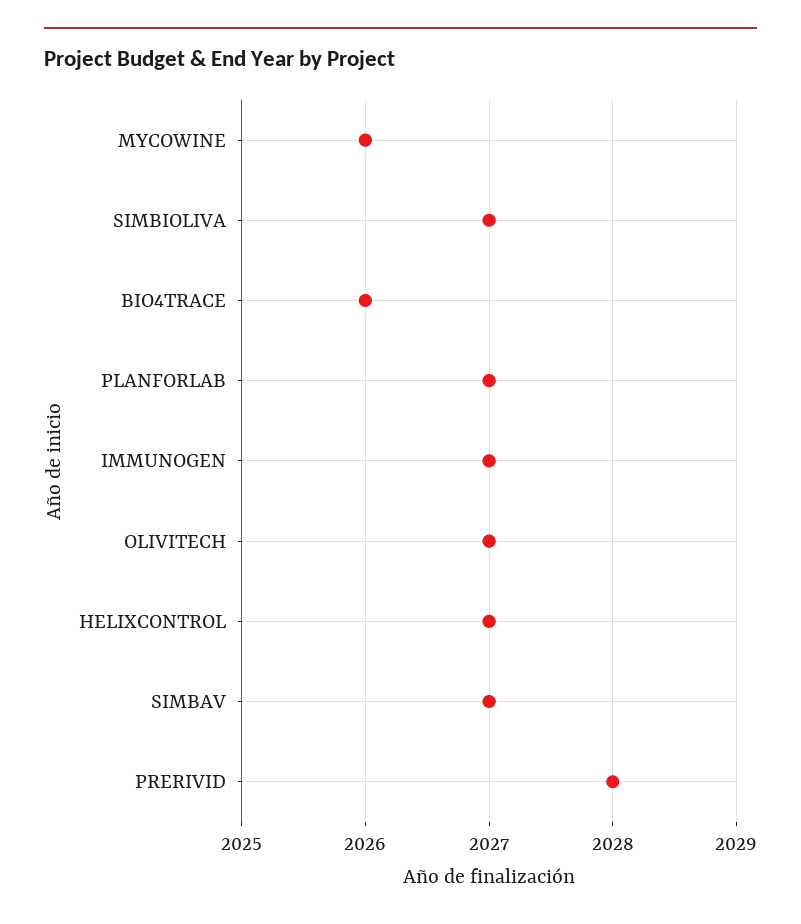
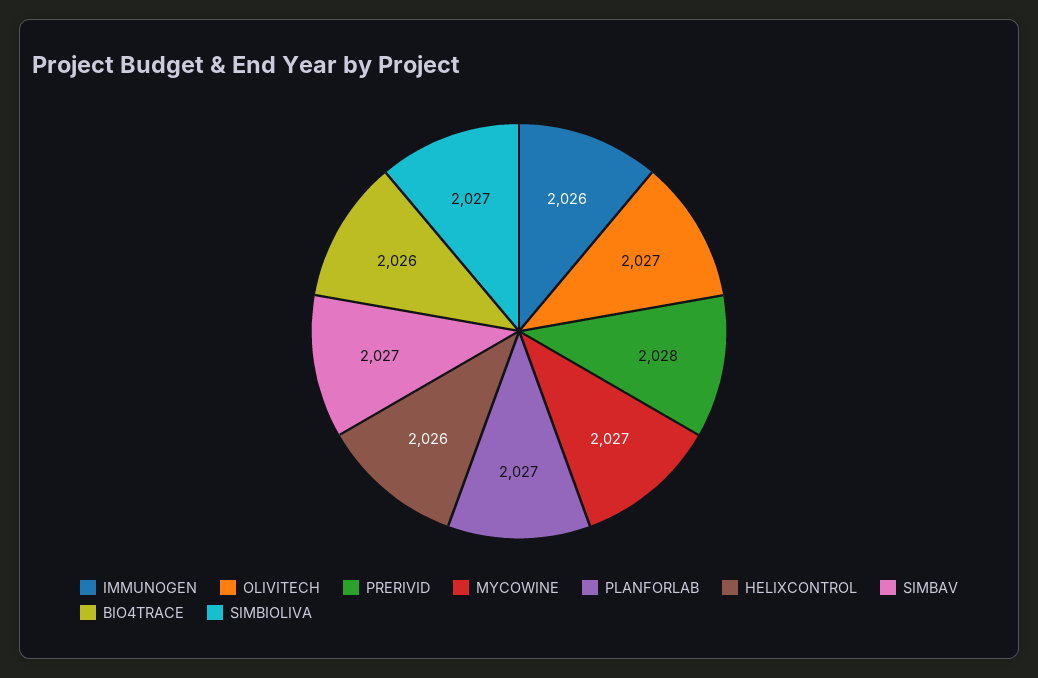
  {
-   "MYCOWINE": 2026,
+   "MYCOWINE": 2027,
    "SIMBIOLIVA": 2027,
    "BIO4TRACE": 2026,
    "PLANFORLAB": 2027,
-   "IMMUNOGEN": 2027,
+   "IMMUNOGEN": 2026,
    "OLIVITECH": 2027,
-   "HELIXCONTROL": 2027,
+   "HELIXCONTROL": 2026,
    "SIMBAV": 2027,
    "PRERIVID": 2028
  }

